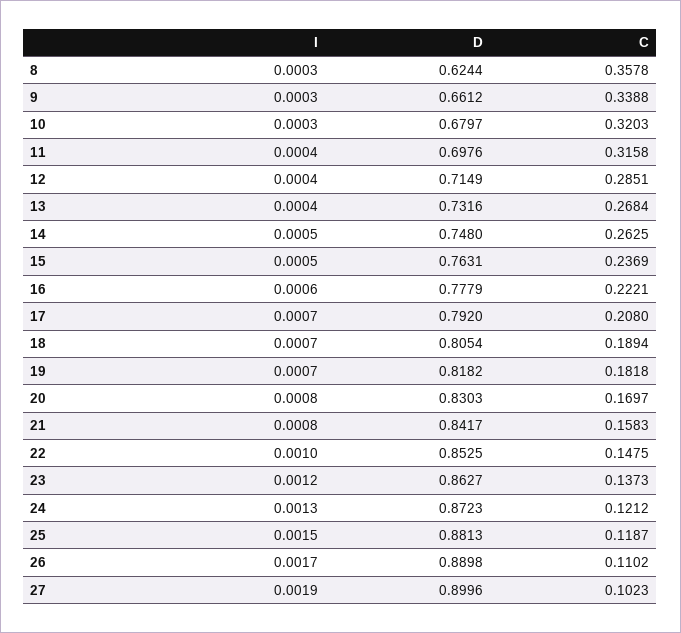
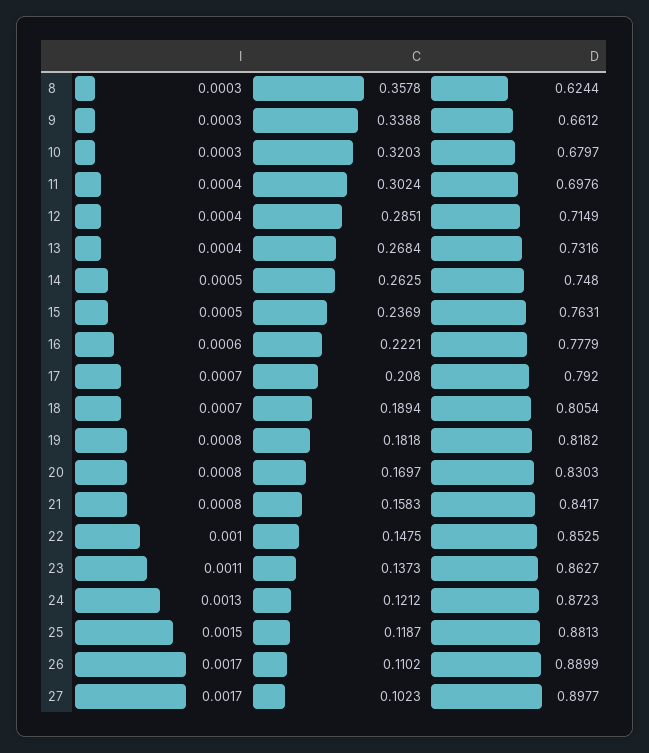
  {
    "I": {
      "8": 0.0003,
      "9": 0.0003,
      "10": 0.0003,
      "11": 0.0004,
      "12": 0.0004,
      "13": 0.0004,
      "14": 0.0005,
      "15": 0.0005,
      "16": 0.0006,
      "17": 0.0007,
      "18": 0.0007,
-     "19": 0.0007,
+     "19": 0.0008,
      "20": 0.0008,
      "21": 0.0008,
      "22": 0.001,
-     "23": 0.0012,
+     "23": 0.0011,
      "24": 0.0013,
      "25": 0.0015,
      "26": 0.0017,
-     "27": 0.0019
+     "27": 0.0017
    },
    "D": {
      "8": 0.6244,
      "9": 0.6612,
      "10": 0.6797,
      "11": 0.6976,
      "12": 0.7149,
      "13": 0.7316,
      "14": 0.748,
      "15": 0.7631,
      "16": 0.7779,
      "17": 0.792,
      "18": 0.8054,
      "19": 0.8182,
      "20": 0.8303,
      "21": 0.8417,
      "22": 0.8525,
      "23": 0.8627,
      "24": 0.8723,
      "25": 0.8813,
-     "26": 0.8898,
+     "26": 0.8899,
-     "27": 0.8996
+     "27": 0.8977
    },
    "C": {
      "8": 0.3578,
      "9": 0.3388,
      "10": 0.3203,
-     "11": 0.3158,
+     "11": 0.3024,
      "12": 0.2851,
      "13": 0.2684,
      "14": 0.2625,
      "15": 0.2369,
      "16": 0.2221,
      "17": 0.208,
      "18": 0.1894,
      "19": 0.1818,
      "20": 0.1697,
      "21": 0.1583,
      "22": 0.1475,
      "23": 0.1373,
      "24": 0.1212,
      "25": 0.1187,
      "26": 0.1102,
      "27": 0.1023
    }
  }

